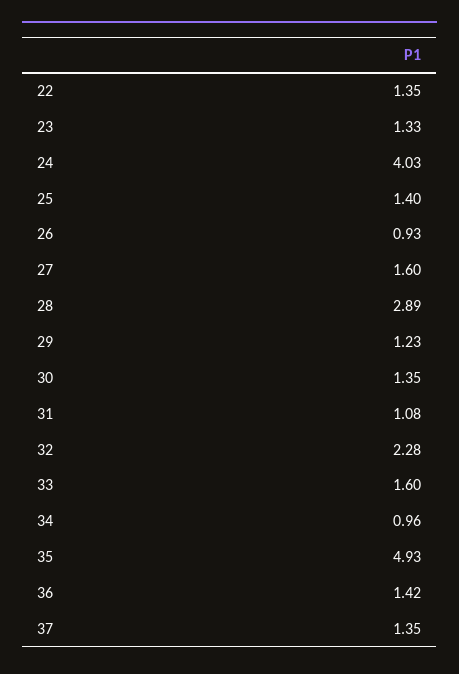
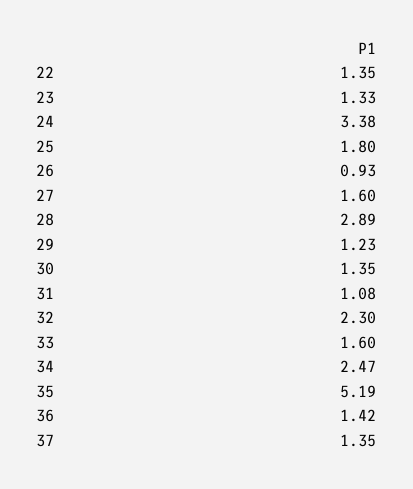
  {
    "22": 1.35,
    "23": 1.33,
-   "24": 4.03,
+   "24": 3.38,
-   "25": 1.4,
+   "25": 1.8,
    "26": 0.93,
    "27": 1.6,
    "28": 2.89,
    "29": 1.23,
    "30": 1.35,
    "31": 1.08,
-   "32": 2.28,
+   "32": 2.3,
    "33": 1.6,
-   "34": 0.96,
+   "34": 2.47,
-   "35": 4.93,
+   "35": 5.19,
    "36": 1.42,
    "37": 1.35
  }

